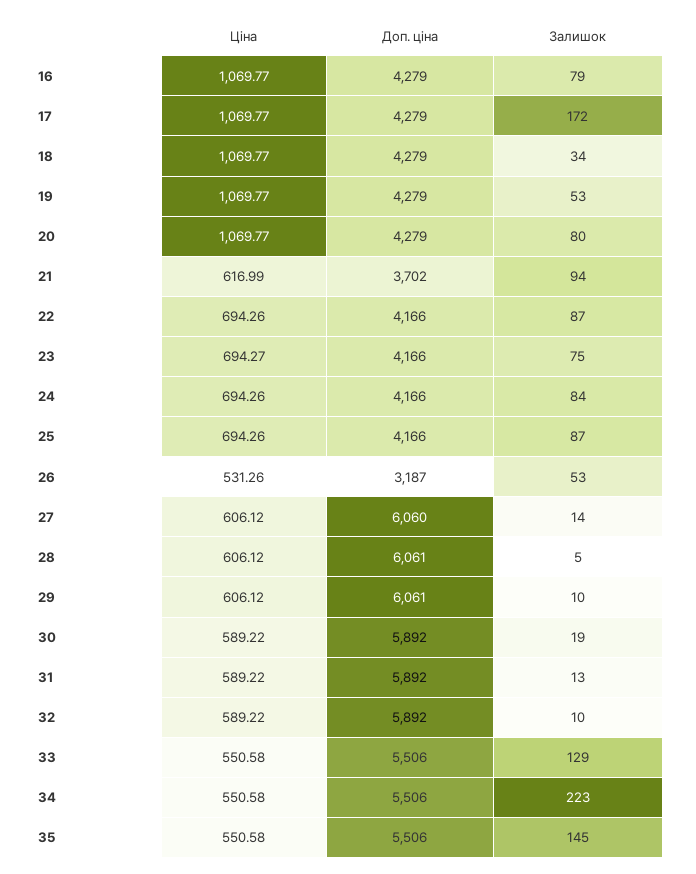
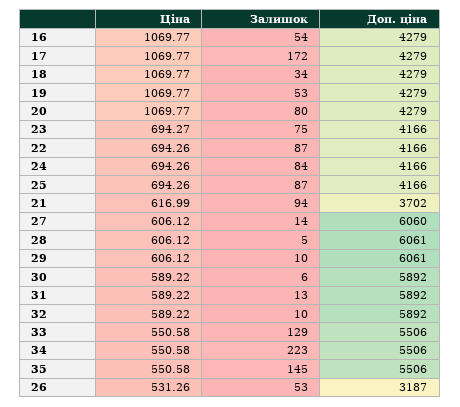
  {
    "Ціна": {
      "16": 1069.77,
      "17": 1069.77,
      "18": 1069.77,
      "19": 1069.77,
      "20": 1069.77,
      "21": 616.99,
      "22": 694.26,
      "23": 694.27,
      "24": 694.26,
      "25": 694.26,
      "26": 531.26,
      "27": 606.12,
      "28": 606.12,
      "29": 606.12,
      "30": 589.22,
      "31": 589.22,
      "32": 589.22,
      "33": 550.58,
      "34": 550.58,
      "35": 550.58
    },
    "Доп. ціна": {
      "16": 4279,
      "17": 4279,
      "18": 4279,
      "19": 4279,
      "20": 4279,
      "21": 3702,
      "22": 4166,
      "23": 4166,
      "24": 4166,
      "25": 4166,
      "26": 3187,
      "27": 6060,
      "28": 6061,
      "29": 6061,
      "30": 5892,
      "31": 5892,
      "32": 5892,
      "33": 5506,
      "34": 5506,
      "35": 5506
    },
    "Залишок": {
-     "16": 79,
+     "16": 54,
      "17": 172,
      "18": 34,
      "19": 53,
      "20": 80,
      "21": 94,
      "22": 87,
      "23": 75,
      "24": 84,
      "25": 87,
      "26": 53,
      "27": 14,
      "28": 5,
      "29": 10,
-     "30": 19,
+     "30": 6,
      "31": 13,
      "32": 10,
      "33": 129,
      "34": 223,
      "35": 145
    }
  }

